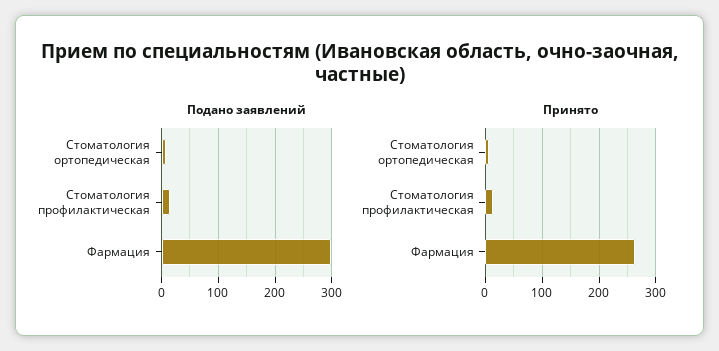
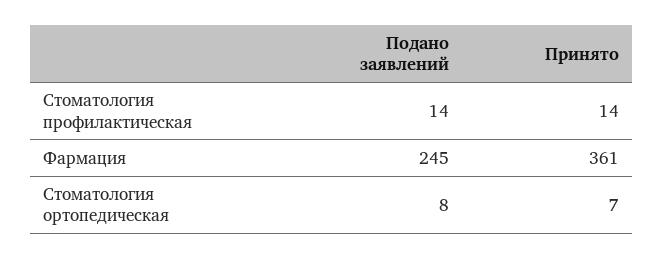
  {
    "Подано заявлений": {
      "Стоматология ортопедическая": 8,
      "Стоматология профилактическая": 14,
-     "Фармация": 300
+     "Фармация": 245
    },
    "Принято": {
      "Стоматология ортопедическая": 7,
      "Стоматология профилактическая": 14,
-     "Фармация": 260
+     "Фармация": 361
    }
  }

